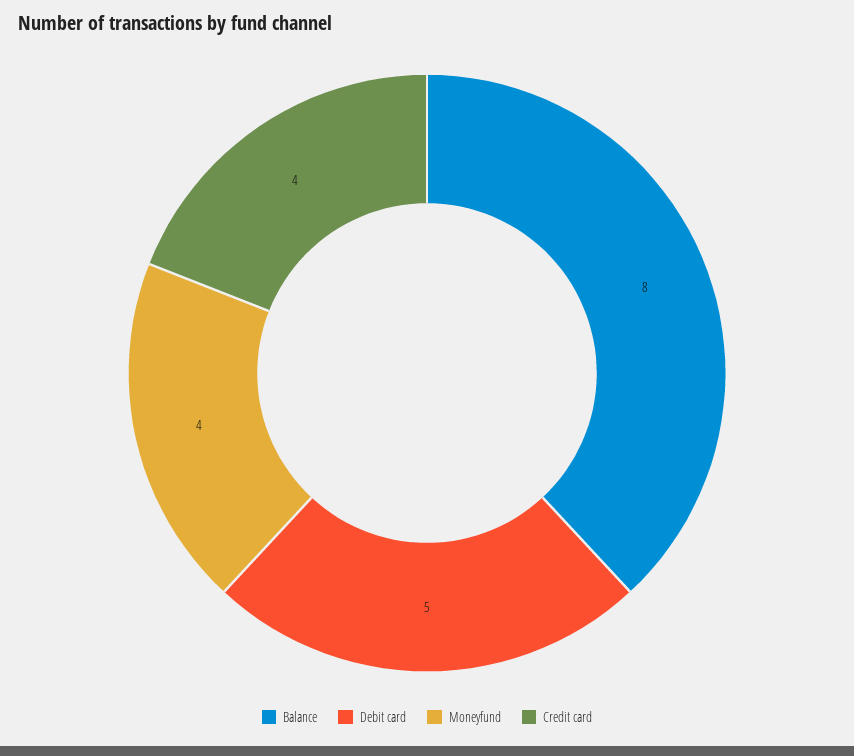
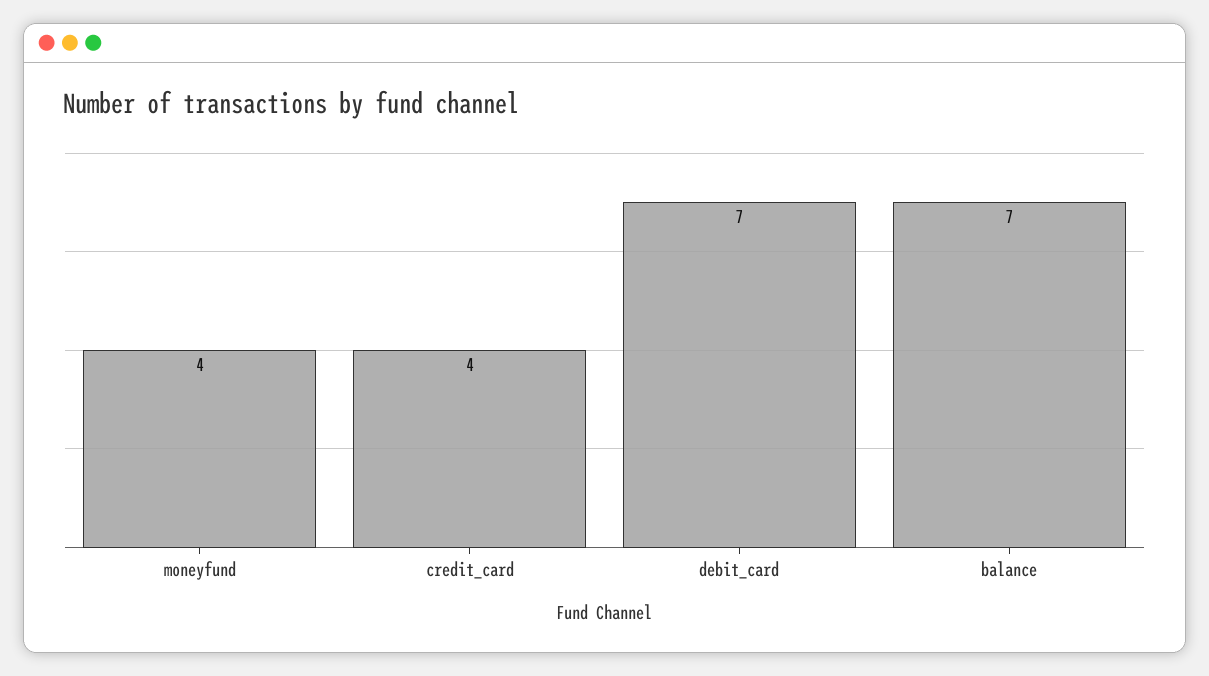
  {
-   "Balance": 8,
+   "Balance": 7,
-   "Debit card": 5,
+   "Debit card": 7,
    "Moneyfund": 4,
    "Credit card": 4
  }

